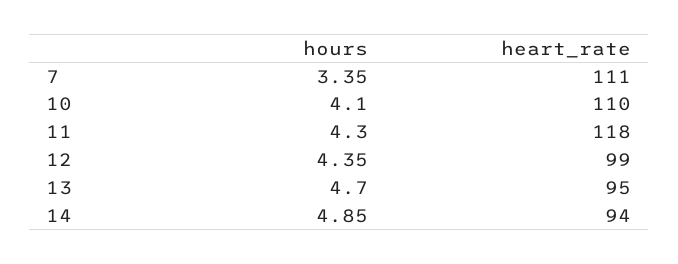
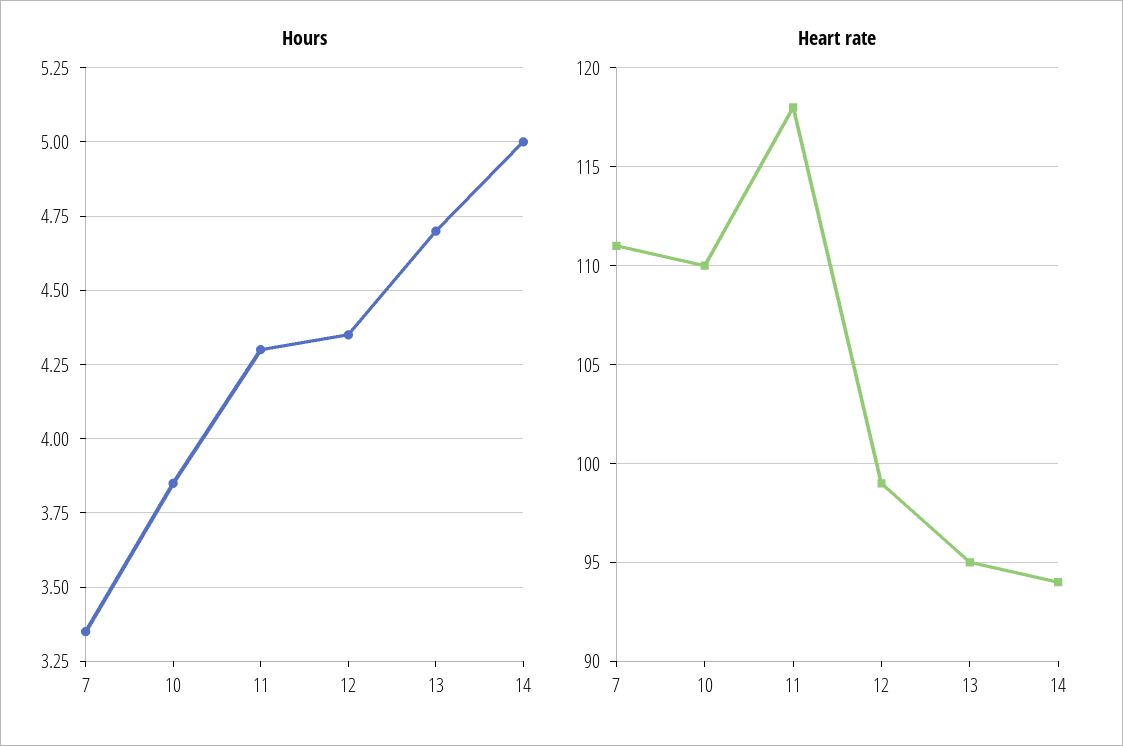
  {
    "hours": {
      "7": 3.35,
-     "10": 4.1,
+     "10": 3.85,
      "11": 4.3,
      "12": 4.35,
      "13": 4.7,
-     "14": 4.85
+     "14": 5
    },
    "heart_rate": {
      "7": 111,
      "10": 110,
      "11": 118,
      "12": 99,
      "13": 95,
      "14": 94
    }
  }

